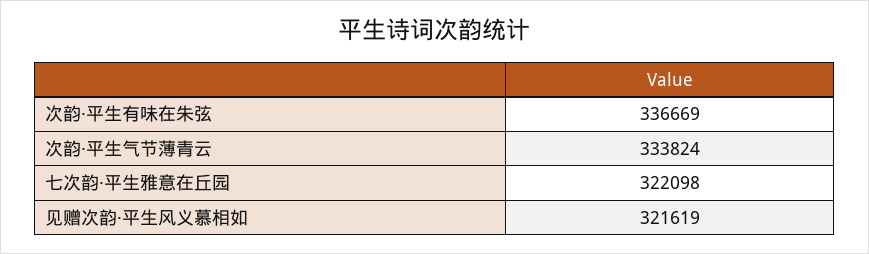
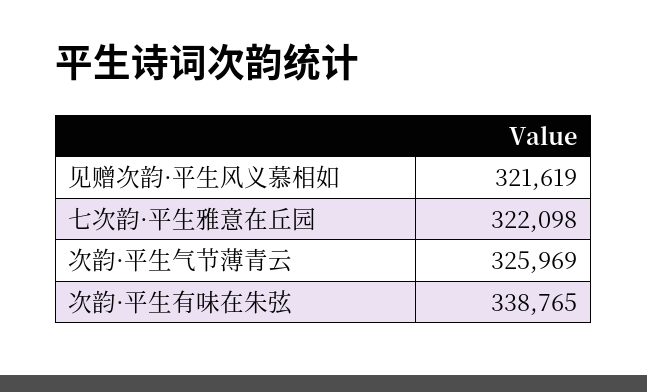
  {
-   "次韵·平生有味在朱弦": 336669,
+   "次韵·平生有味在朱弦": 338765,
-   "次韵·平生气节薄青云": 333824,
+   "次韵·平生气节薄青云": 325969,
    "七次韵·平生雅意在丘园": 322098,
    "见赠次韵·平生风义慕相如": 321619
  }

